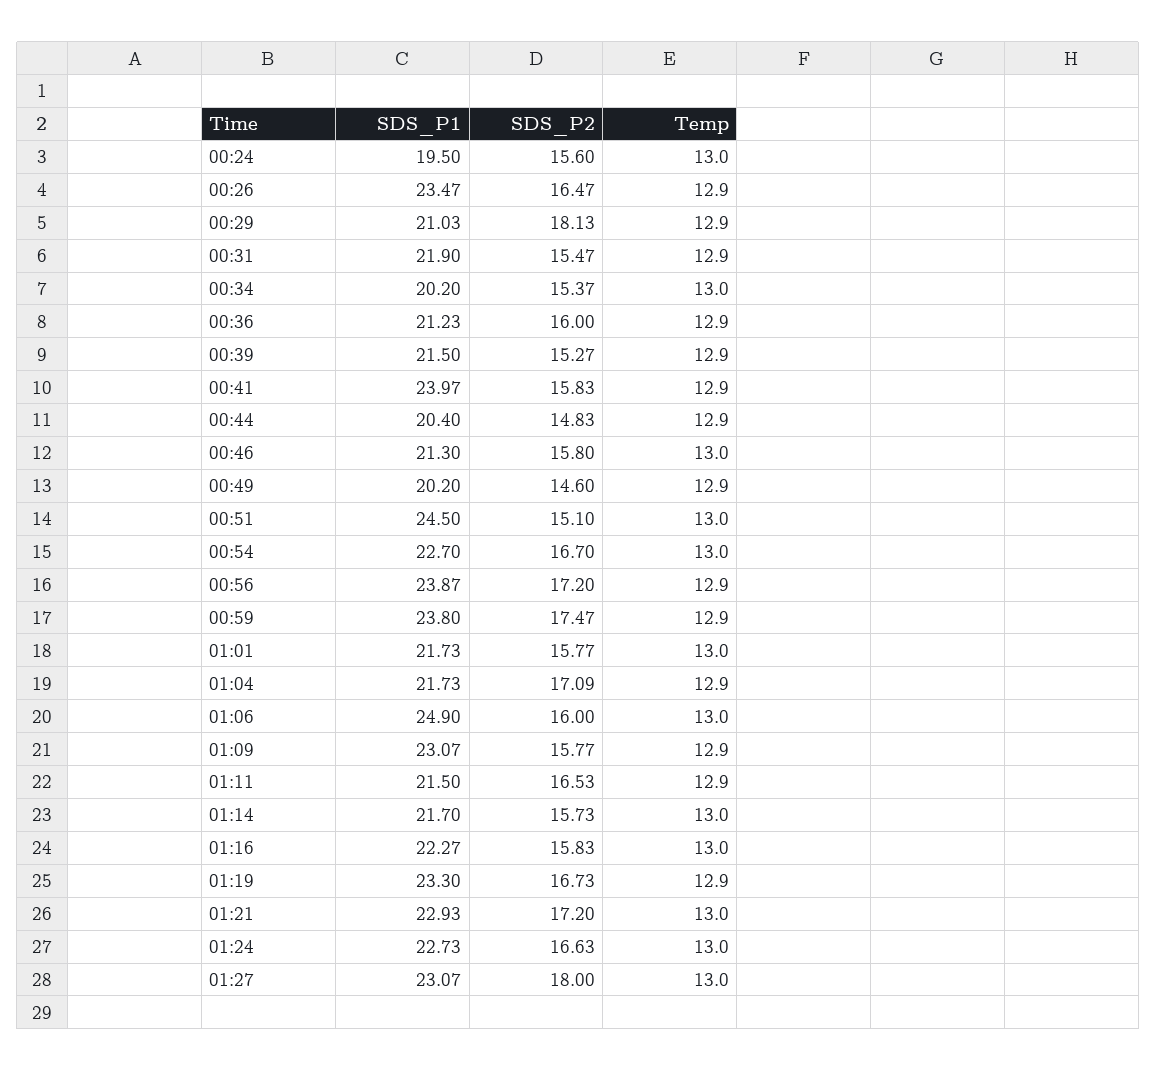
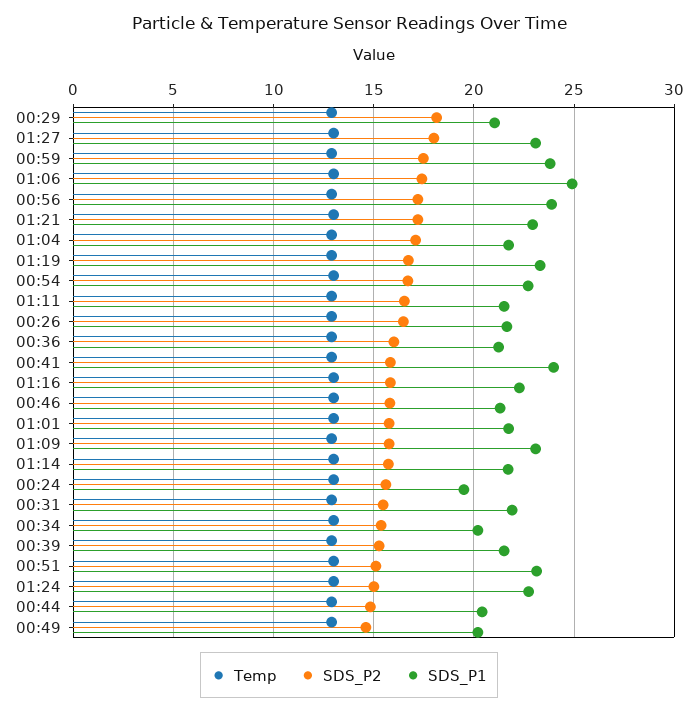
  {
    "SDS_P1": {
      "00:24": 19.5,
-     "00:26": 23.47,
+     "00:26": 21.5,
      "00:29": 21.03,
      "00:31": 21.9,
      "00:34": 20.2,
      "00:36": 21.23,
      "00:39": 21.5,
      "00:41": 23.97,
      "00:44": 20.4,
      "00:46": 21.3,
      "00:49": 20.2,
-     "00:51": 24.5,
+     "00:51": 23,
      "00:54": 22.7,
      "00:56": 23.87,
      "00:59": 23.8,
      "01:01": 21.73,
      "01:04": 21.73,
      "01:06": 24.9,
      "01:09": 23.07,
      "01:11": 21.5,
      "01:14": 21.7,
      "01:16": 22.27,
      "01:19": 23.3,
      "01:21": 22.93,
      "01:24": 22.73,
      "01:27": 23.07
    },
    "SDS_P2": {
      "00:24": 15.6,
      "00:26": 16.47,
      "00:29": 18.13,
      "00:31": 15.47,
      "00:34": 15.37,
      "00:36": 16,
      "00:39": 15.27,
      "00:41": 15.83,
      "00:44": 14.83,
      "00:46": 15.8,
      "00:49": 14.6,
      "00:51": 15.1,
      "00:54": 16.7,
      "00:56": 17.2,
      "00:59": 17.47,
      "01:01": 15.77,
      "01:04": 17.09,
-     "01:06": 16,
+     "01:06": 17.5,
      "01:09": 15.77,
      "01:11": 16.53,
      "01:14": 15.73,
      "01:16": 15.83,
      "01:19": 16.73,
      "01:21": 17.2,
-     "01:24": 16.63,
+     "01:24": 15,
      "01:27": 18
    },
    "Temp": {
      "00:24": 13,
      "00:26": 12.9,
      "00:29": 12.9,
      "00:31": 12.9,
      "00:34": 13,
      "00:36": 12.9,
      "00:39": 12.9,
      "00:41": 12.9,
      "00:44": 12.9,
      "00:46": 13,
      "00:49": 12.9,
      "00:51": 13,
      "00:54": 13,
      "00:56": 12.9,
      "00:59": 12.9,
      "01:01": 13,
      "01:04": 12.9,
      "01:06": 13,
      "01:09": 12.9,
      "01:11": 12.9,
      "01:14": 13,
      "01:16": 13,
      "01:19": 12.9,
      "01:21": 13,
      "01:24": 13,
      "01:27": 13
    }
  }

